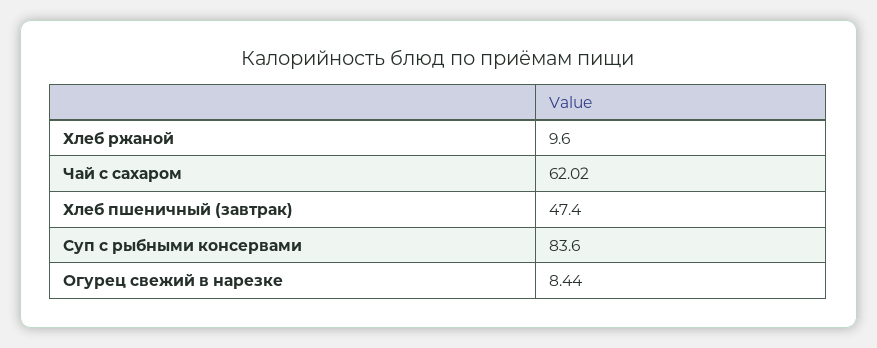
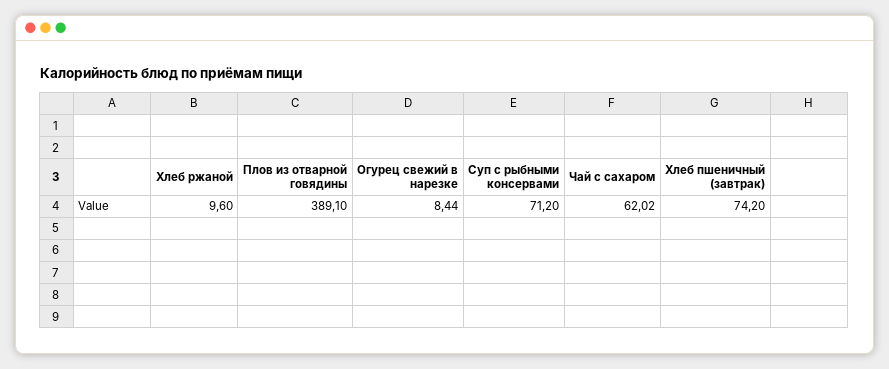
  {
    "Хлеб ржаной": 9.6,
    "Чай с сахаром": 62.02,
-   "Хлеб пшеничный (завтрак)": 47.4,
+   "Хлеб пшеничный (завтрак)": 74.2,
-   "Суп с рыбными консервами": 83.6,
+   "Суп с рыбными консервами": 71.2,
-   "Огурец свежий в нарезке": 8.44
+   "Огурец свежий в нарезке": 8.44,
+   "Плов из отварной говядины": 389.1
  }

